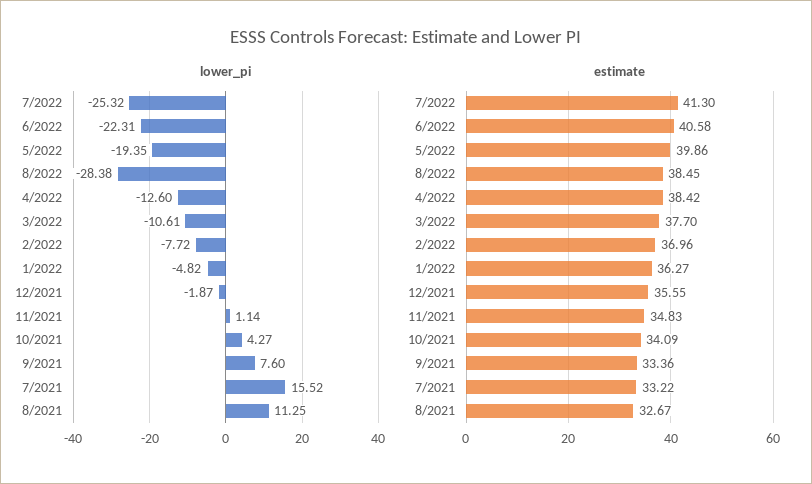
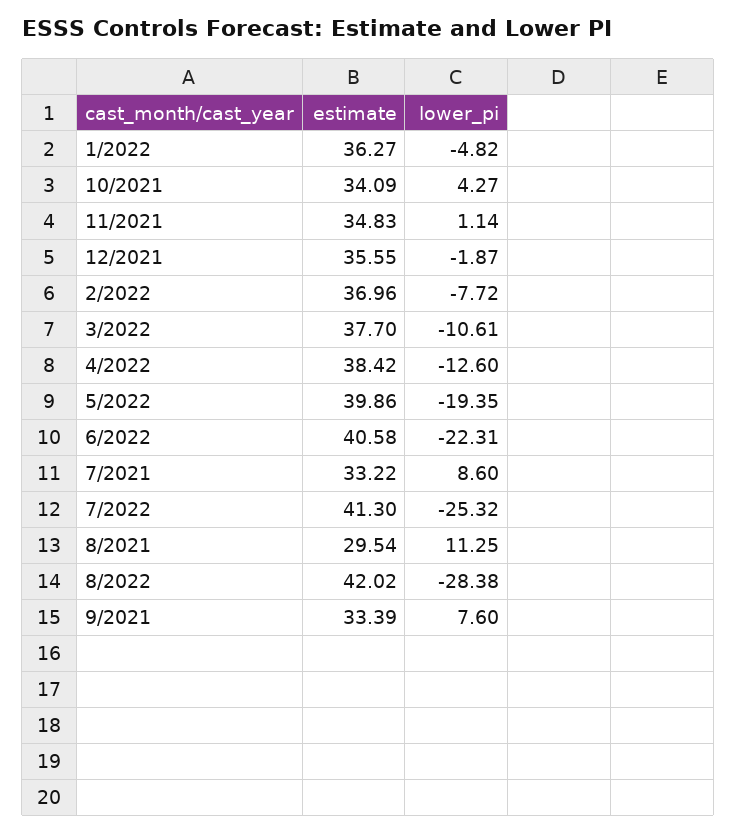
  {
    "lower_pi": {
      "7/2022": -25.32,
      "6/2022": -22.31,
      "5/2022": -19.35,
      "8/2022": -28.38,
      "4/2022": -12.6,
      "3/2022": -10.61,
      "2/2022": -7.72,
      "1/2022": -4.82,
      "12/2021": -1.87,
      "11/2021": 1.14,
      "10/2021": 4.27,
      "9/2021": 7.6,
-     "7/2021": 15.52,
+     "7/2021": 8.6,
      "8/2021": 11.25
    },
    "estimate": {
      "7/2022": 41.3,
      "6/2022": 40.58,
      "5/2022": 39.86,
-     "8/2022": 38.45,
+     "8/2022": 42.02,
      "4/2022": 38.42,
      "3/2022": 37.7,
      "2/2022": 36.96,
      "1/2022": 36.27,
      "12/2021": 35.55,
      "11/2021": 34.83,
      "10/2021": 34.09,
-     "9/2021": 33.36,
+     "9/2021": 33.39,
      "7/2021": 33.22,
-     "8/2021": 32.67
+     "8/2021": 29.54
    }
  }

